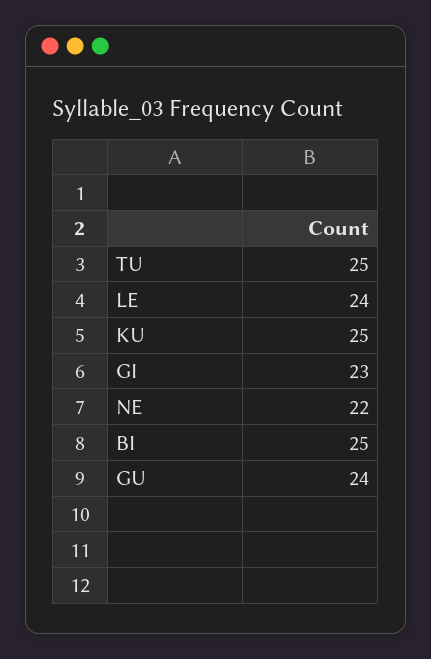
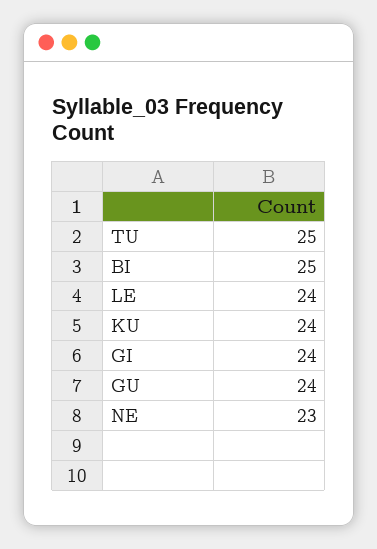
  {
    "TU": 25,
    "LE": 24,
-   "KU": 25,
+   "KU": 24,
-   "GI": 23,
+   "GI": 24,
-   "NE": 22,
+   "NE": 23,
    "BI": 25,
    "GU": 24
  }

